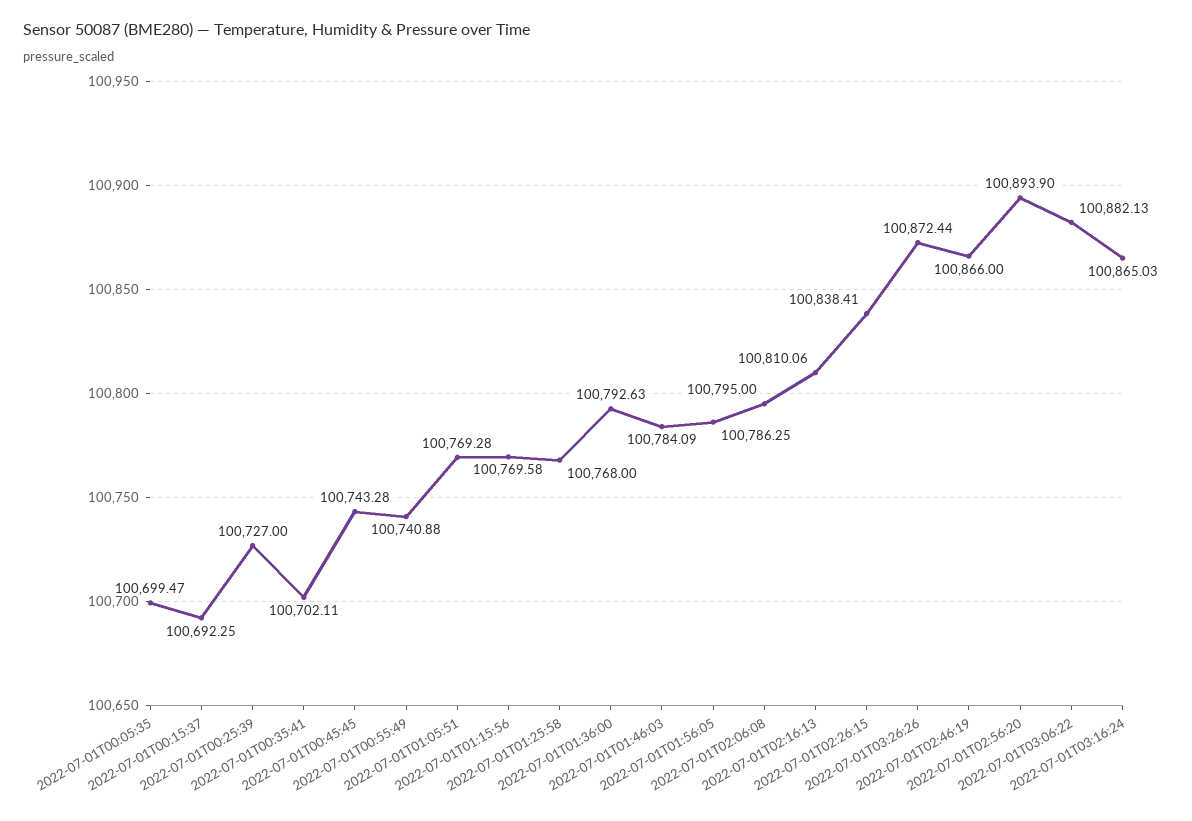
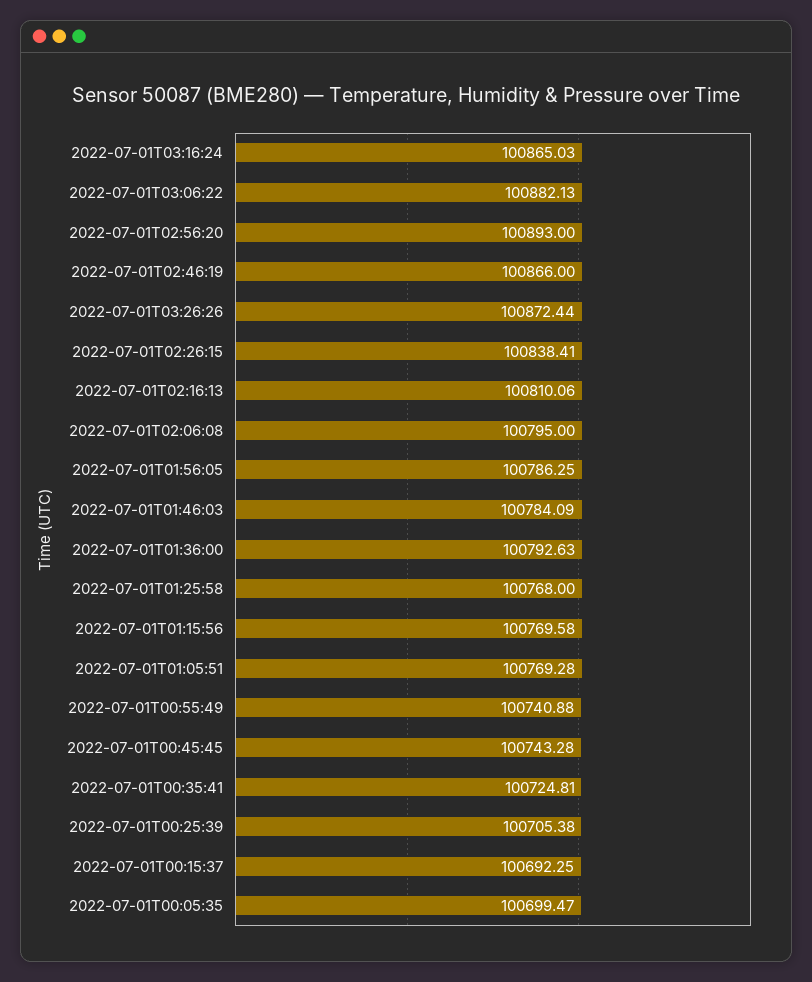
  {
    "2022-07-01T00:05:35": 100699.47,
    "2022-07-01T00:15:37": 100692.25,
-   "2022-07-01T00:25:39": 100727,
+   "2022-07-01T00:25:39": 100705.38,
-   "2022-07-01T00:35:41": 100702.11,
+   "2022-07-01T00:35:41": 100724.81,
    "2022-07-01T00:45:45": 100743.28,
    "2022-07-01T00:55:49": 100740.88,
    "2022-07-01T01:05:51": 100769.28,
    "2022-07-01T01:15:56": 100769.58,
    "2022-07-01T01:25:58": 100768,
    "2022-07-01T01:36:00": 100792.63,
    "2022-07-01T01:46:03": 100784.09,
    "2022-07-01T01:56:05": 100786.25,
    "2022-07-01T02:06:08": 100795,
    "2022-07-01T02:16:13": 100810.06,
    "2022-07-01T02:26:15": 100838.41,
    "2022-07-01T03:26:26": 100872.44,
    "2022-07-01T02:46:19": 100866,
-   "2022-07-01T02:56:20": 100893.9,
+   "2022-07-01T02:56:20": 100893,
    "2022-07-01T03:06:22": 100882.13,
    "2022-07-01T03:16:24": 100865.03
  }

